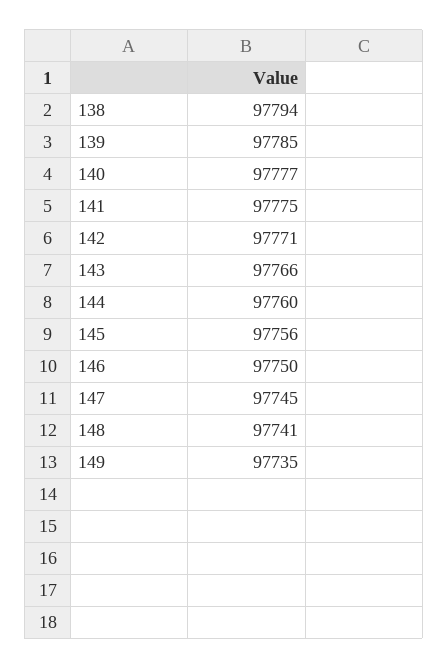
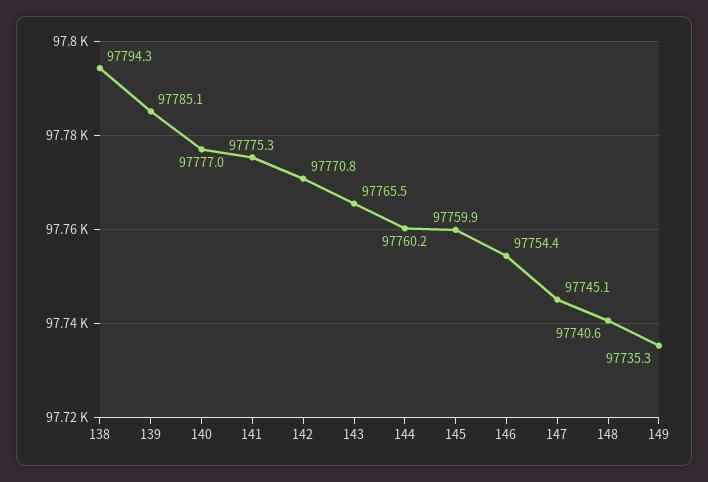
  {
    "138": 97794.3,
    "139": 97785.1,
    "140": 97777,
    "141": 97775.3,
    "142": 97770.8,
    "143": 97765.5,
    "144": 97760.2,
-   "145": 97756,
+   "145": 97759.9,
-   "146": 97750,
+   "146": 97754.4,
    "147": 97745.1,
    "148": 97740.6,
    "149": 97735.3
  }

